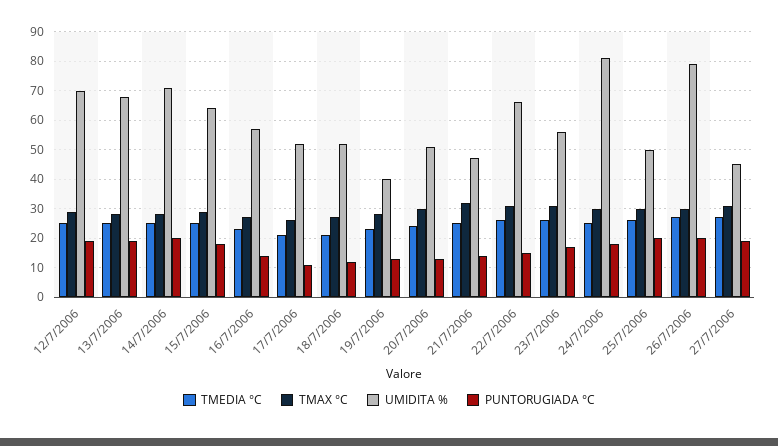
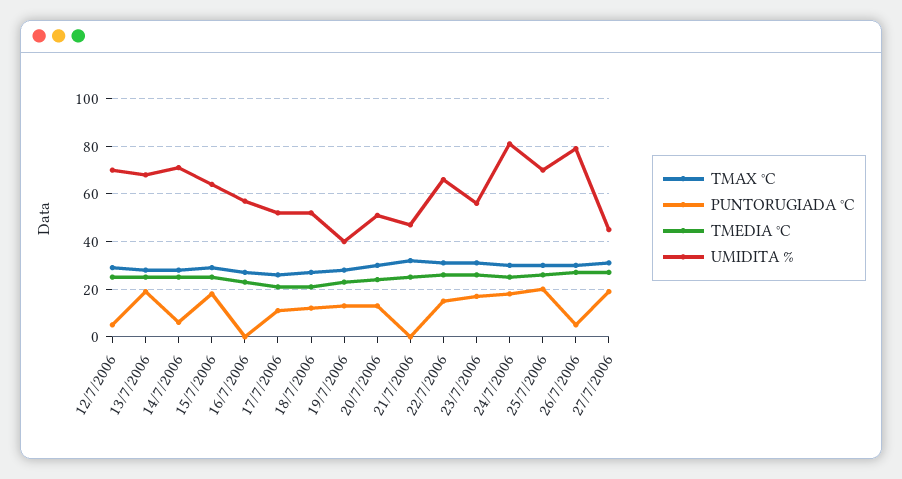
  {
    "TMEDIA °C": {
      "12/7/2006": 25,
      "13/7/2006": 25,
      "14/7/2006": 25,
      "15/7/2006": 25,
      "16/7/2006": 25,
      "17/7/2006": 20,
      "18/7/2006": 20,
      "19/7/2006": 25,
      "20/7/2006": 25,
      "21/7/2006": 25,
      "22/7/2006": 25,
      "23/7/2006": 25,
      "24/7/2006": 25,
      "25/7/2006": 25,
      "26/7/2006": 25,
      "27/7/2006": 25
    },
    "TMAX °C": {
      "12/7/2006": 30,
      "13/7/2006": 30,
      "14/7/2006": 30,
      "15/7/2006": 30,
      "16/7/2006": 25,
      "17/7/2006": 25,
      "18/7/2006": 25,
      "19/7/2006": 30,
      "20/7/2006": 30,
      "21/7/2006": 30,
      "22/7/2006": 30,
      "23/7/2006": 30,
      "24/7/2006": 30,
      "25/7/2006": 30,
      "26/7/2006": 30,
      "27/7/2006": 30
    },
    "UMIDITA %": {
      "12/7/2006": 70,
      "13/7/2006": 70,
      "14/7/2006": 70,
      "15/7/2006": 65,
      "16/7/2006": 55,
      "17/7/2006": 50,
      "18/7/2006": 50,
      "19/7/2006": 40,
      "20/7/2006": 50,
      "21/7/2006": 45,
      "22/7/2006": 65,
      "23/7/2006": 55,
      "24/7/2006": 80,
-     "25/7/2006": 50,
+     "25/7/2006": 70,
      "26/7/2006": 80,
      "27/7/2006": 45
    },
    "PUNTORUGIADA °C": {
-     "12/7/2006": 20,
+     "12/7/2006": 5,
      "13/7/2006": 20,
-     "14/7/2006": 20,
+     "14/7/2006": 5,
      "15/7/2006": 20,
-     "16/7/2006": 15,
+     "16/7/2006": 0,
      "17/7/2006": 10,
      "18/7/2006": 10,
      "19/7/2006": 15,
      "20/7/2006": 15,
-     "21/7/2006": 15,
+     "21/7/2006": 0,
      "22/7/2006": 15,
      "23/7/2006": 15,
      "24/7/2006": 20,
      "25/7/2006": 20,
-     "26/7/2006": 20,
+     "26/7/2006": 5,
      "27/7/2006": 20
    }
  }

